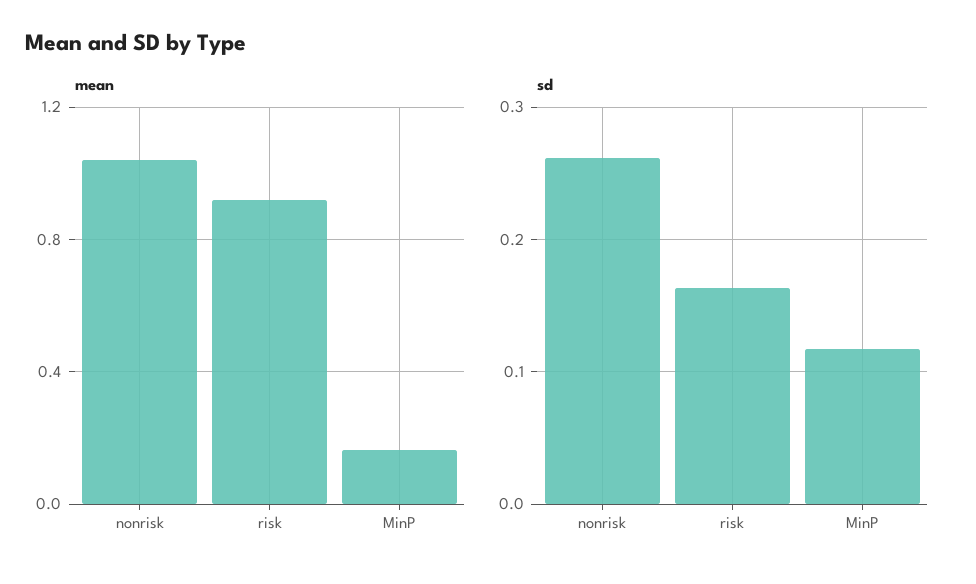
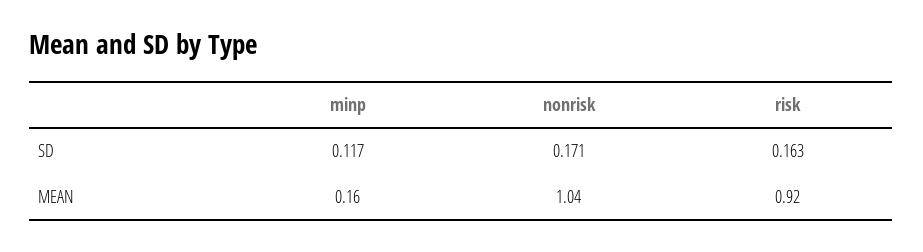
  {
    "mean": {
      "nonrisk": 1.04,
      "risk": 0.92,
      "MinP": 0.16
    },
    "sd": {
-     "nonrisk": 0.26,
+     "nonrisk": 0.171,
      "risk": 0.163,
      "MinP": 0.117
    }
  }

